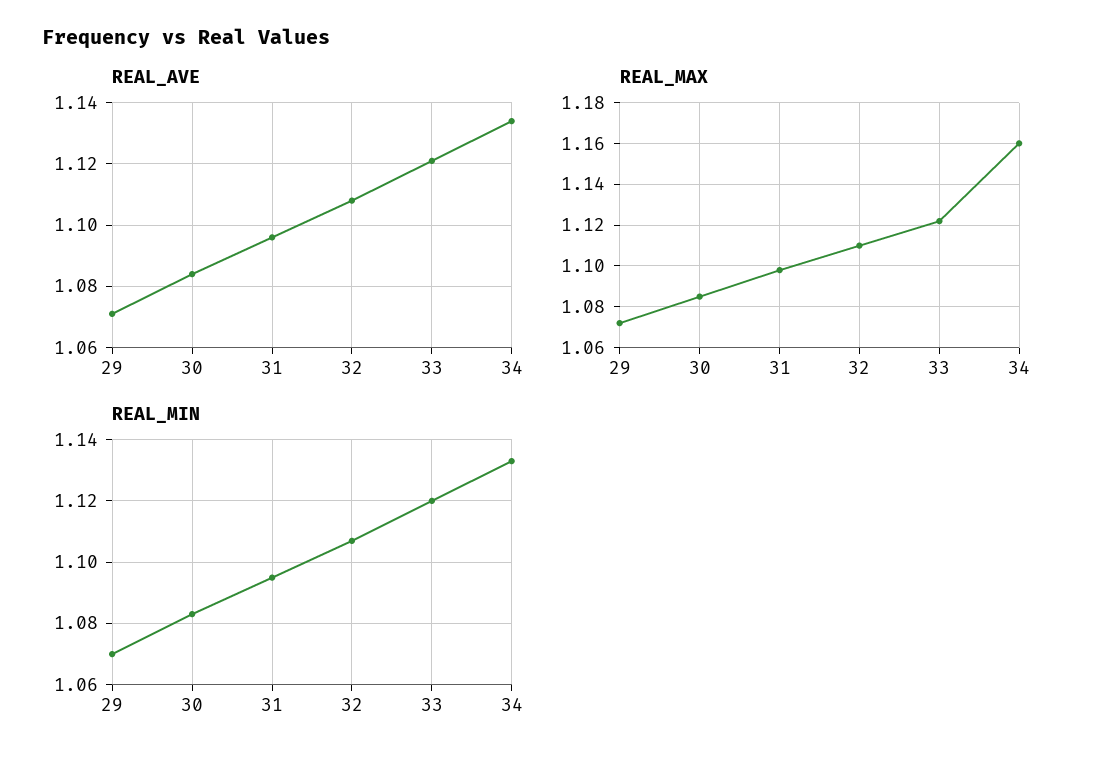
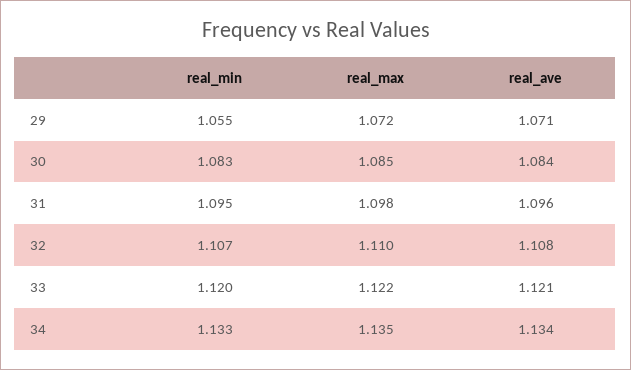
  {
    "REAL_AVE": {
      "29": 1.071,
      "30": 1.084,
      "31": 1.096,
      "32": 1.108,
      "33": 1.121,
      "34": 1.134
    },
    "REAL_MAX": {
      "29": 1.072,
      "30": 1.085,
      "31": 1.098,
      "32": 1.11,
      "33": 1.122,
-     "34": 1.16
+     "34": 1.135
    },
    "REAL_MIN": {
-     "29": 1.07,
+     "29": 1.055,
      "30": 1.083,
      "31": 1.095,
      "32": 1.107,
      "33": 1.12,
      "34": 1.133
    }
  }

